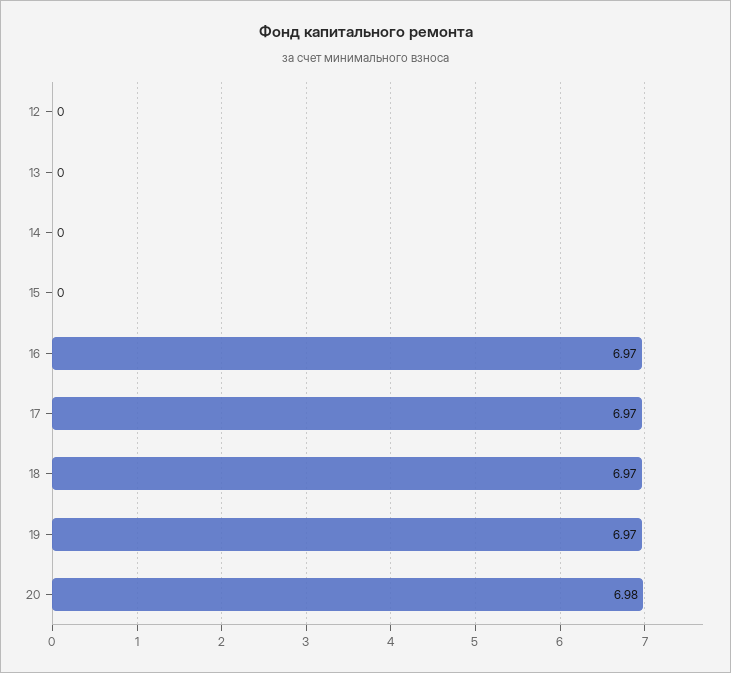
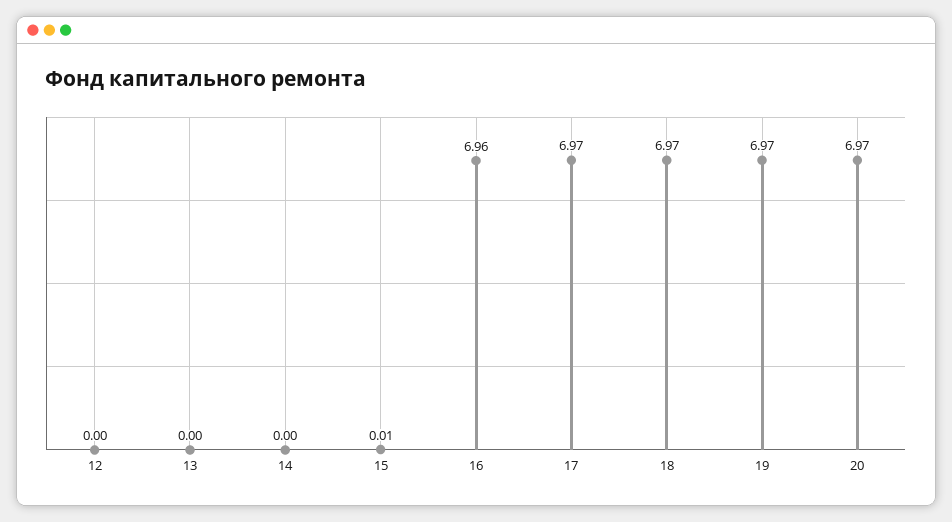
  {
    "12": 0,
    "13": 0,
    "14": 0,
-   "15": 0,
+   "15": 0.01,
-   "16": 6.97,
+   "16": 6.96,
    "17": 6.97,
    "18": 6.97,
    "19": 6.97,
-   "20": 6.98
+   "20": 6.97
  }

